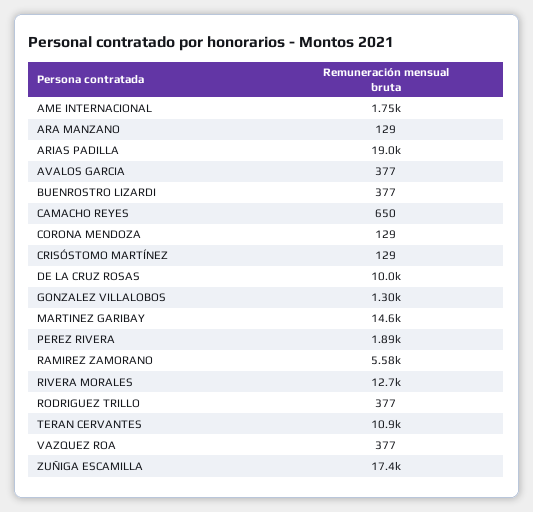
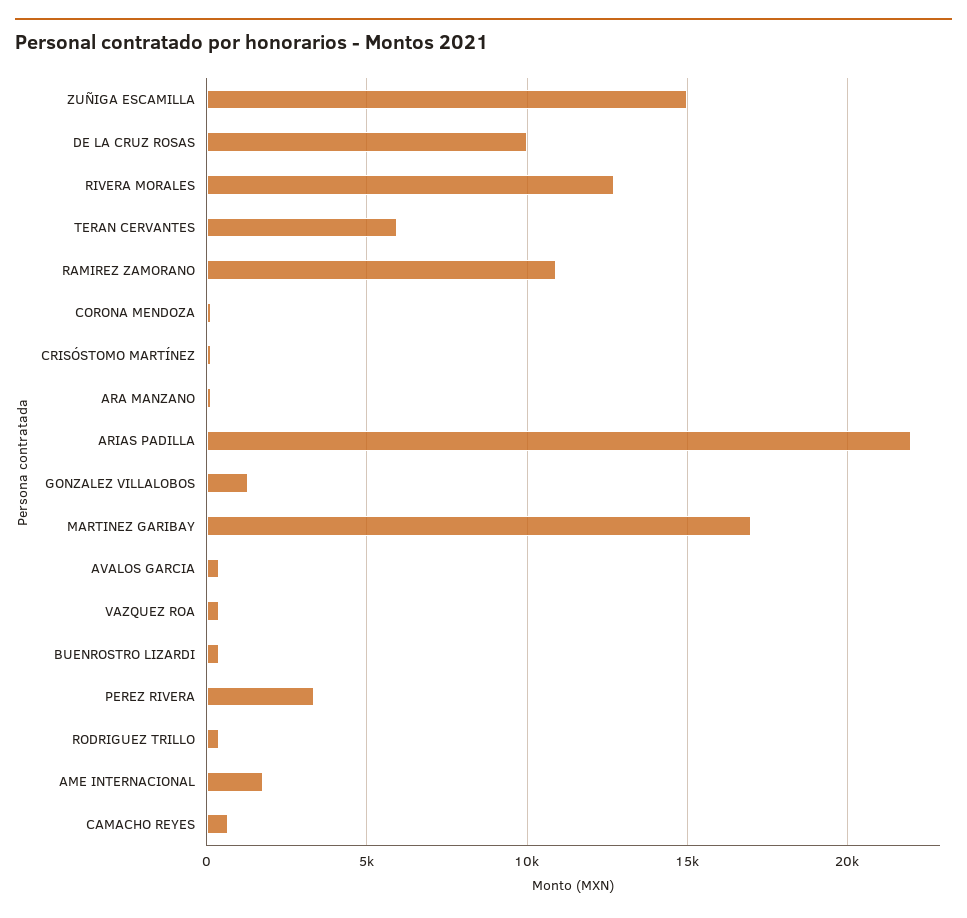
  {
    "AME INTERNACIONAL": 1750,
    "ARA MANZANO": 129,
-   "ARIAS PADILLA": 19000,
+   "ARIAS PADILLA": 22000,
    "AVALOS GARCIA": 377,
    "BUENROSTRO LIZARDI": 377,
    "CAMACHO REYES": 650,
    "CORONA MENDOZA": 129,
    "CRISÓSTOMO MARTÍNEZ": 129,
    "DE LA CRUZ ROSAS": 10000,
    "GONZALEZ VILLALOBOS": 1300,
-   "MARTINEZ GARIBAY": 14600,
+   "MARTINEZ GARIBAY": 17000,
-   "PEREZ RIVERA": 1890,
+   "PEREZ RIVERA": 3500,
-   "RAMIREZ ZAMORANO": 5580,
+   "RAMIREZ ZAMORANO": 11000,
    "RIVERA MORALES": 12700,
    "RODRIGUEZ TRILLO": 377,
-   "TERAN CERVANTES": 10900,
+   "TERAN CERVANTES": 6000,
    "VAZQUEZ ROA": 377,
-   "ZUÑIGA ESCAMILLA": 17400
+   "ZUÑIGA ESCAMILLA": 15000
  }

